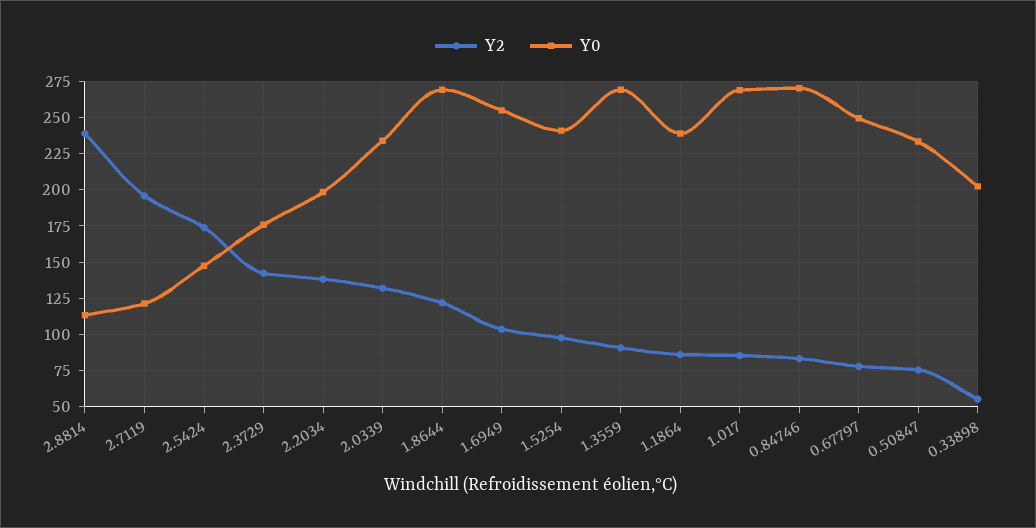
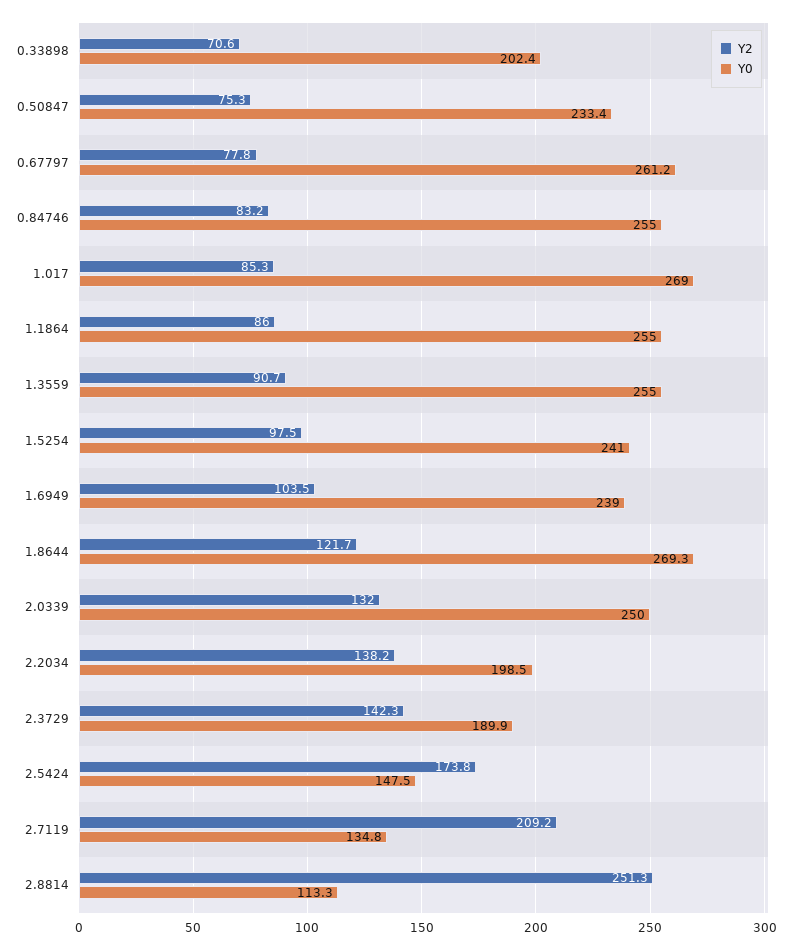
  {
    "Y2": {
-     "2.8814": 240,
+     "2.8814": 251.3,
-     "2.7119": 195,
+     "2.7119": 209.2,
      "2.5424": 173.8,
      "2.3729": 142.3,
      "2.2034": 138.2,
      "2.0339": 132,
      "1.8644": 121.7,
      "1.6949": 103.5,
      "1.5254": 97.5,
      "1.3559": 90.7,
      "1.1864": 86,
      "1.017": 85.3,
      "0.84746": 83.2,
      "0.67797": 77.8,
      "0.50847": 75.3,
-     "0.33898": 55
+     "0.33898": 70.6
    },
    "Y0": {
      "2.8814": 113.3,
-     "2.7119": 120,
+     "2.7119": 134.8,
      "2.5424": 147.5,
-     "2.3729": 175,
+     "2.3729": 189.9,
      "2.2034": 198.5,
-     "2.0339": 235,
+     "2.0339": 250,
      "1.8644": 269.3,
-     "1.6949": 255,
+     "1.6949": 239,
      "1.5254": 241,
-     "1.3559": 270,
+     "1.3559": 255,
-     "1.1864": 240,
+     "1.1864": 255,
      "1.017": 269,
-     "0.84746": 270,
+     "0.84746": 255,
-     "0.67797": 250,
+     "0.67797": 261.2,
      "0.50847": 233.4,
      "0.33898": 202.4
    }
  }

